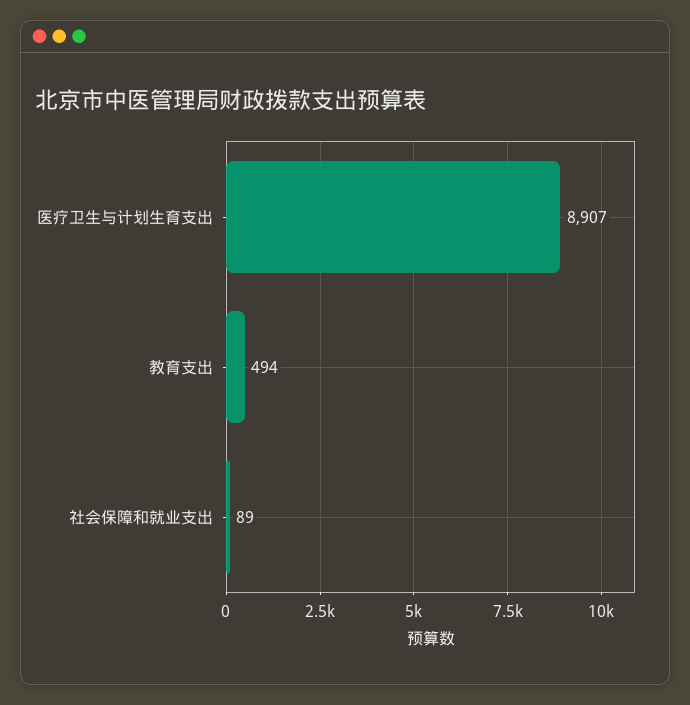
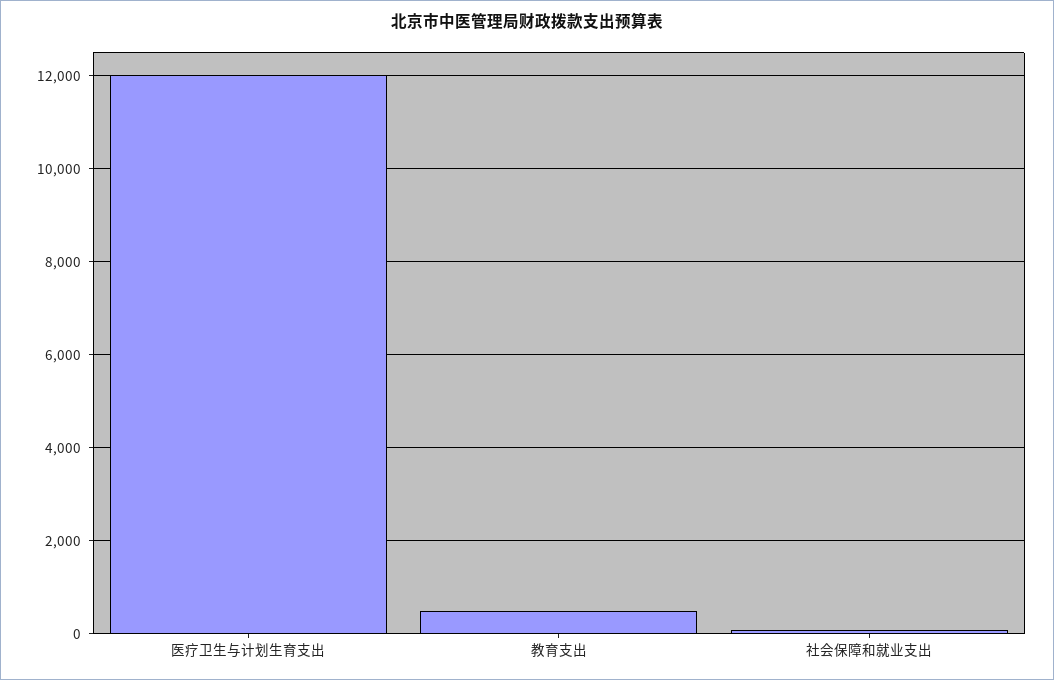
  {
-   "医疗卫生与计划生育支出": 8907,
+   "医疗卫生与计划生育支出": 12000,
    "教育支出": 494,
    "社会保障和就业支出": 89
  }

